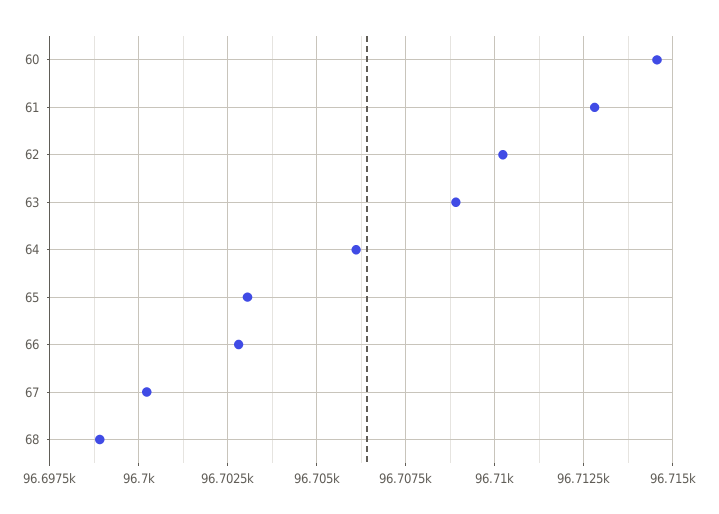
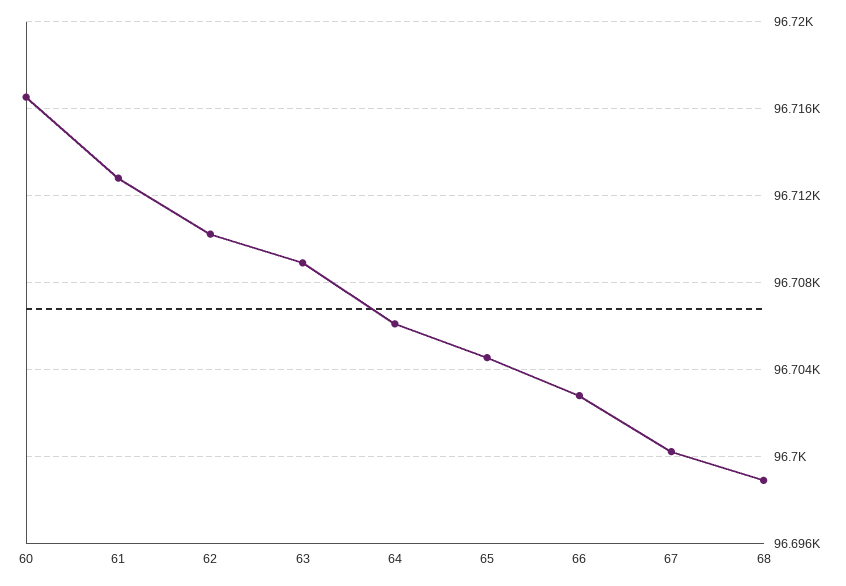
  {
-   "60": 96714.5,
+   "60": 96716.5,
    "61": 96712.75,
    "62": 96710.25,
    "63": 96709,
    "64": 96706,
-   "65": 96703,
+   "65": 96704.5,
    "66": 96702.75,
    "67": 96700.25,
    "68": 96699
  }

